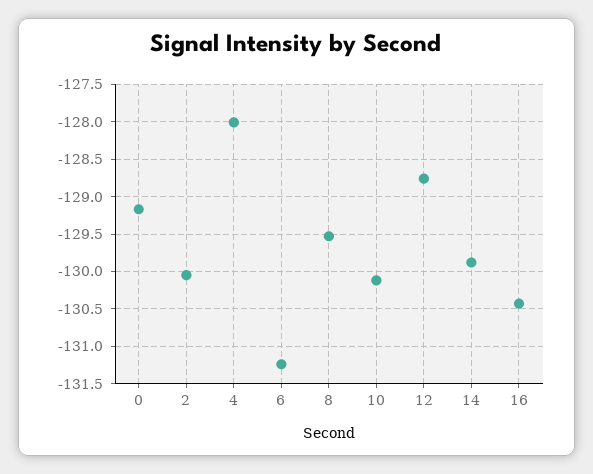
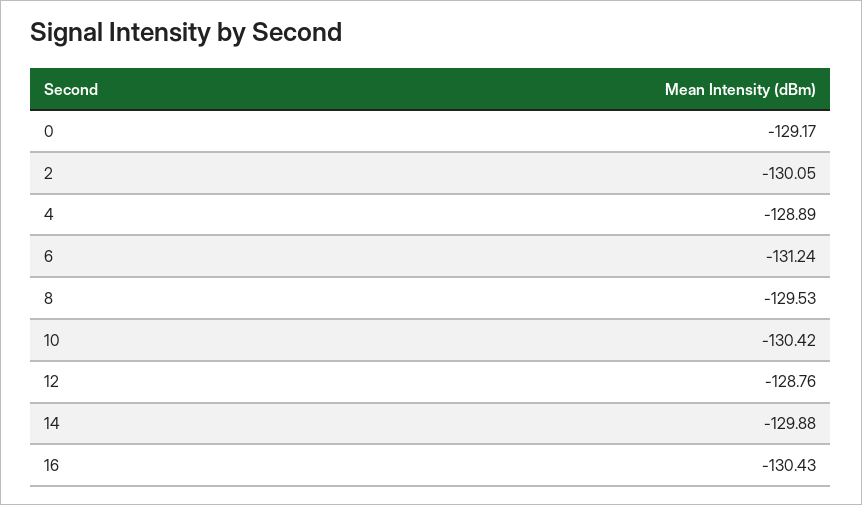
  {
    "0": -129.17,
    "2": -130.05,
-   "4": -128,
+   "4": -128.89,
    "6": -131.24,
    "8": -129.53,
-   "10": -130.1,
+   "10": -130.42,
    "12": -128.76,
    "14": -129.88,
    "16": -130.43
  }

